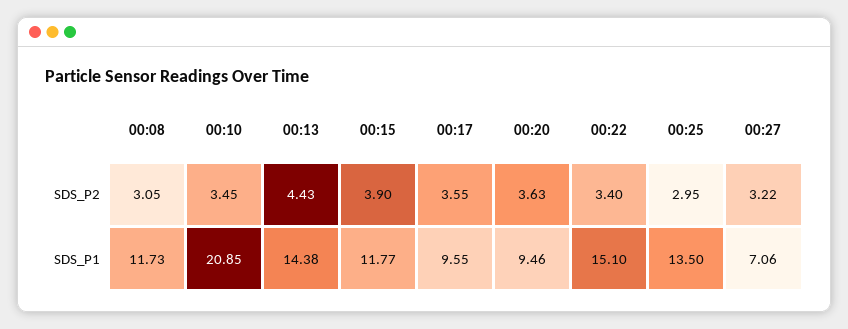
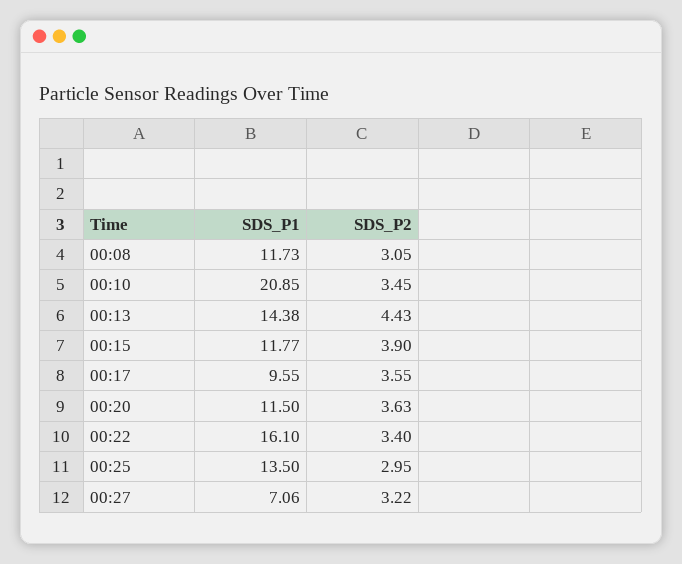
  {
    "00:08": {
      "SDS_P2": 3.05,
      "SDS_P1": 11.73
    },
    "00:10": {
      "SDS_P2": 3.45,
      "SDS_P1": 20.85
    },
    "00:13": {
      "SDS_P2": 4.43,
      "SDS_P1": 14.38
    },
    "00:15": {
      "SDS_P2": 3.9,
      "SDS_P1": 11.77
    },
    "00:17": {
      "SDS_P2": 3.55,
      "SDS_P1": 9.55
    },
    "00:20": {
      "SDS_P2": 3.63,
-     "SDS_P1": 9.46
+     "SDS_P1": 11.5
    },
    "00:22": {
      "SDS_P2": 3.4,
-     "SDS_P1": 15.1
+     "SDS_P1": 16.1
    },
    "00:25": {
      "SDS_P2": 2.95,
      "SDS_P1": 13.5
    },
    "00:27": {
      "SDS_P2": 3.22,
      "SDS_P1": 7.06
    }
  }

